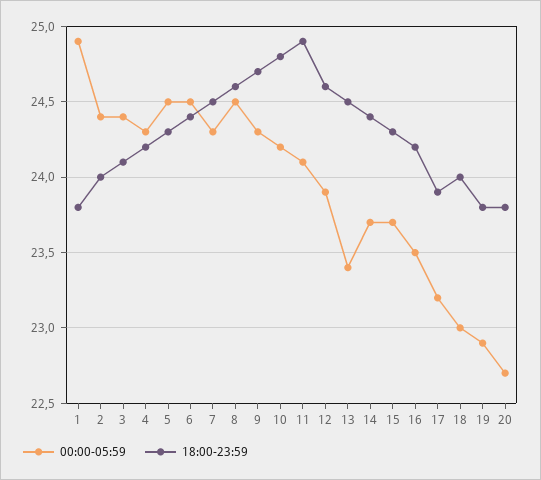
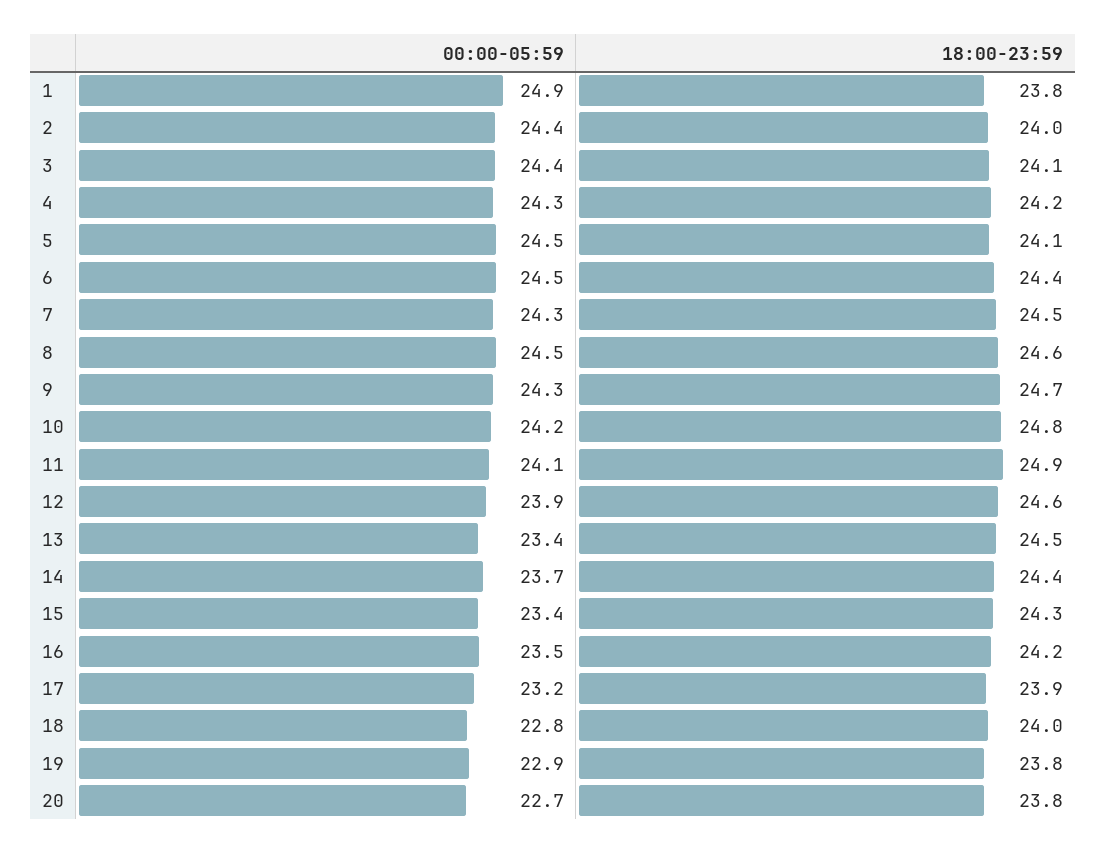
  {
    "00:00-05:59": {
      "1": 24.9,
      "2": 24.4,
      "3": 24.4,
      "4": 24.3,
      "5": 24.5,
      "6": 24.5,
      "7": 24.3,
      "8": 24.5,
      "9": 24.3,
      "10": 24.2,
      "11": 24.1,
      "12": 23.9,
      "13": 23.4,
      "14": 23.7,
-     "15": 23.7,
+     "15": 23.4,
      "16": 23.5,
      "17": 23.2,
-     "18": 23,
+     "18": 22.8,
      "19": 22.9,
      "20": 22.7
    },
    "18:00-23:59": {
      "1": 23.8,
      "2": 24,
      "3": 24.1,
      "4": 24.2,
-     "5": 24.3,
+     "5": 24.1,
      "6": 24.4,
      "7": 24.5,
      "8": 24.6,
      "9": 24.7,
      "10": 24.8,
      "11": 24.9,
      "12": 24.6,
      "13": 24.5,
      "14": 24.4,
      "15": 24.3,
      "16": 24.2,
      "17": 23.9,
      "18": 24,
      "19": 23.8,
      "20": 23.8
    }
  }

